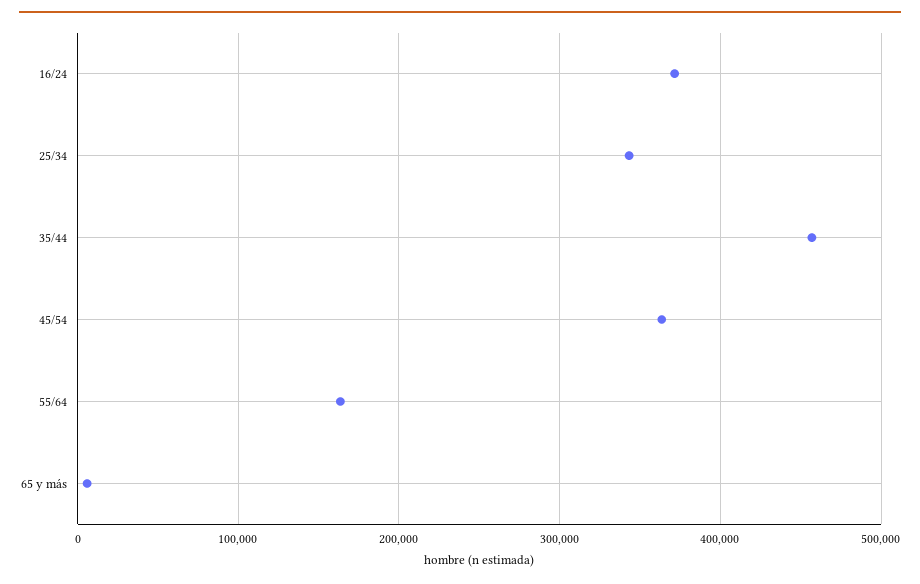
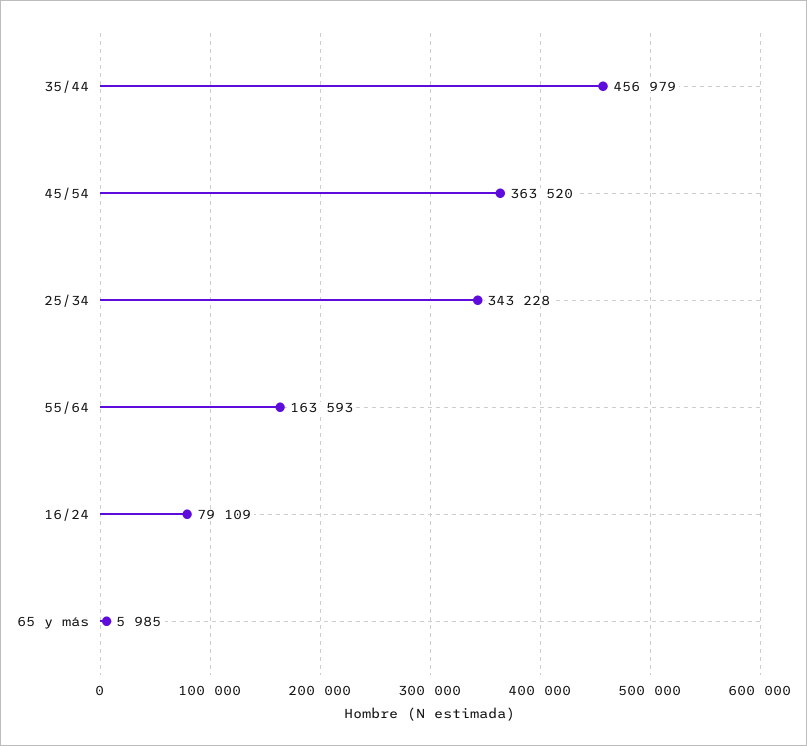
  {
-   "16/24": 370000,
+   "16/24": 79109,
    "25/34": 343228,
    "35/44": 456979,
    "45/54": 363520,
    "55/64": 163593,
    "65 y más": 5985
  }

